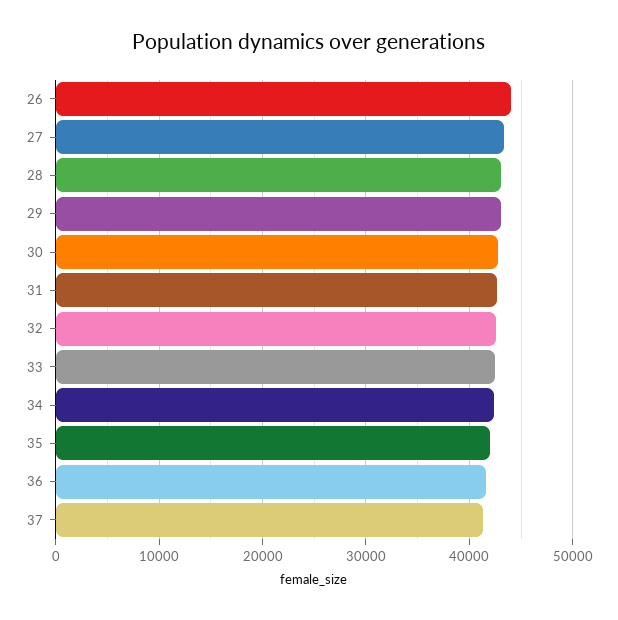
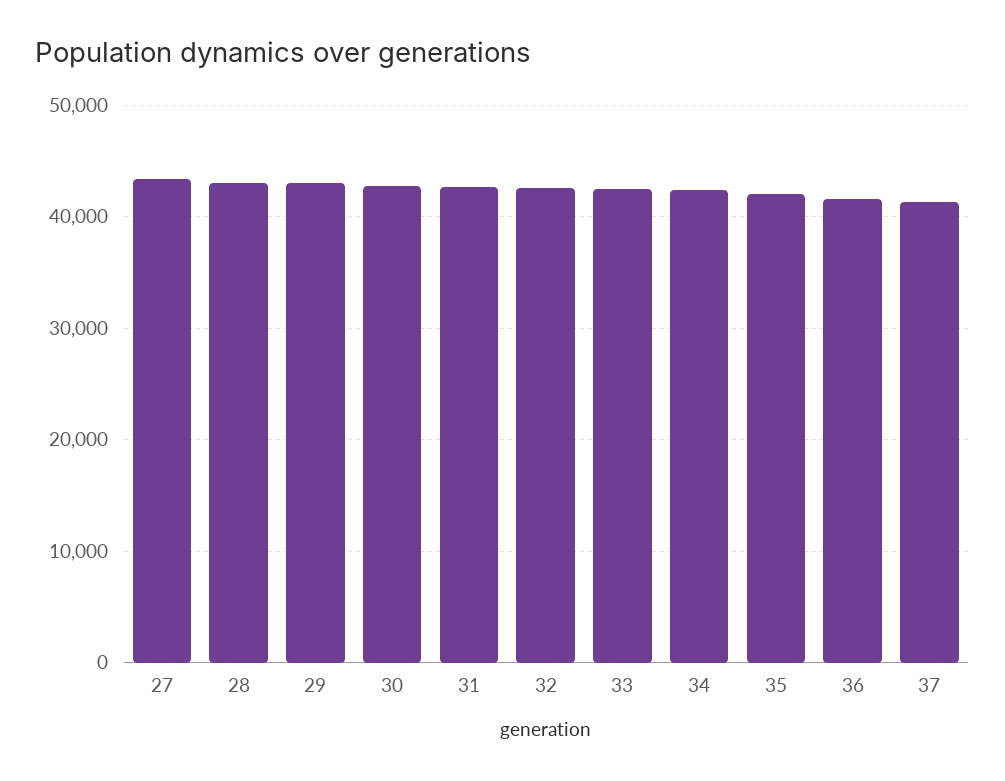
  {
-   "26": 44000,
    "27": 43000,
    "28": 43000,
    "29": 43000,
    "30": 43000,
    "31": 43000,
    "32": 43000,
    "33": 42000,
    "34": 42000,
    "35": 42000,
    "36": 42000,
    "37": 41000
  }

